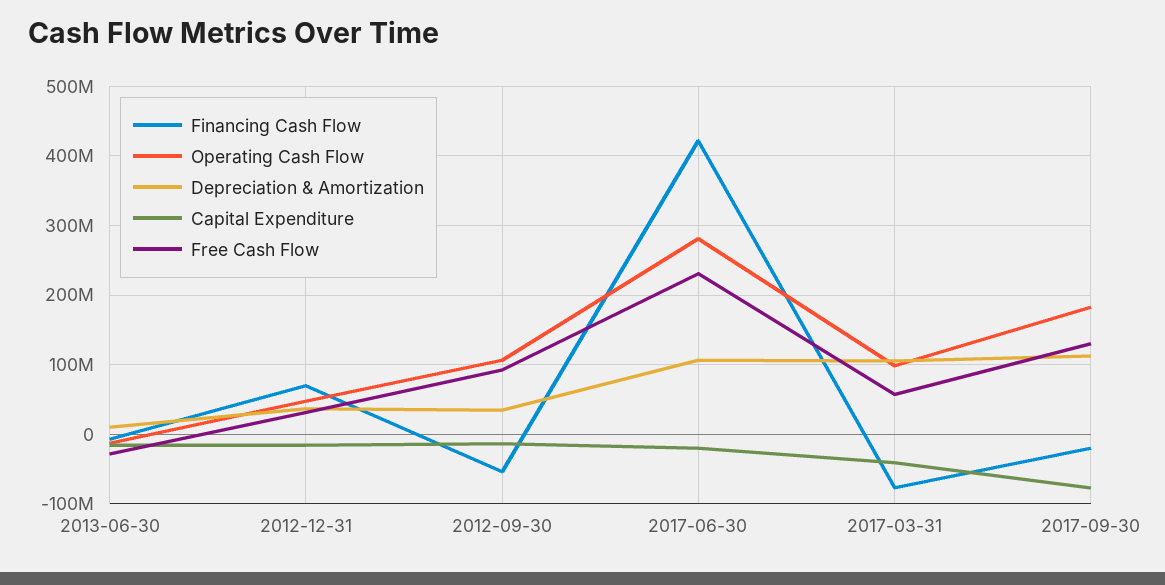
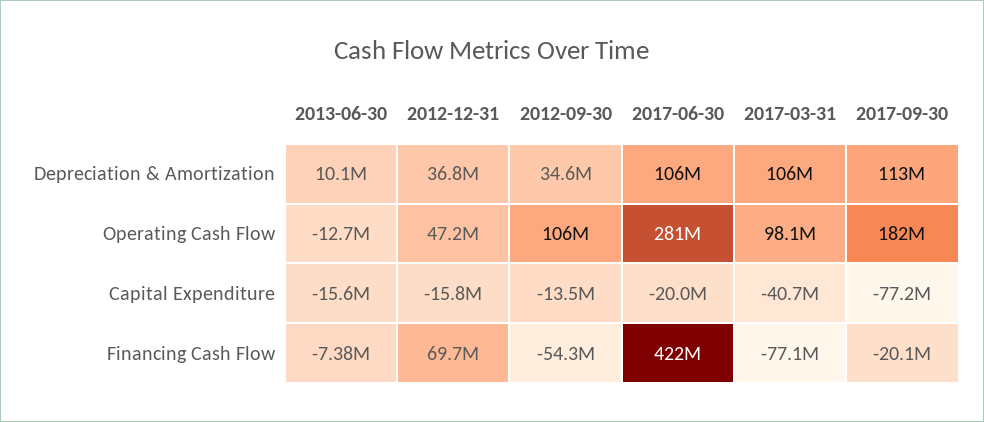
  {
    "Financing Cash Flow": {
      "2013-06-30": -7380000,
      "2012-12-31": 69700000,
      "2012-09-30": -54300000,
      "2017-06-30": 422000000,
      "2017-03-31": -77100000,
      "2017-09-30": -20100000
    },
    "Operating Cash Flow": {
      "2013-06-30": -12700000,
      "2012-12-31": 47200000,
      "2012-09-30": 106000000,
      "2017-06-30": 281000000,
      "2017-03-31": 98100000,
      "2017-09-30": 182000000
    },
    "Depreciation & Amortization": {
      "2013-06-30": 10100000,
      "2012-12-31": 36800000,
      "2012-09-30": 34600000,
      "2017-06-30": 106000000,
      "2017-03-31": 106000000,
      "2017-09-30": 113000000
    },
    "Capital Expenditure": {
      "2013-06-30": -15600000,
      "2012-12-31": -15800000,
      "2012-09-30": -13500000,
      "2017-06-30": -20000000,
      "2017-03-31": -40700000,
      "2017-09-30": -77200000
-   },
+   }
-   "Free Cash Flow": {
-     "2013-06-30": -30000000,
-     "2012-12-31": 30000000,
-     "2012-09-30": 90000000,
-     "2017-06-30": 230000000,
-     "2017-03-31": 60000000,
-     "2017-09-30": 130000000
-   }
  }

